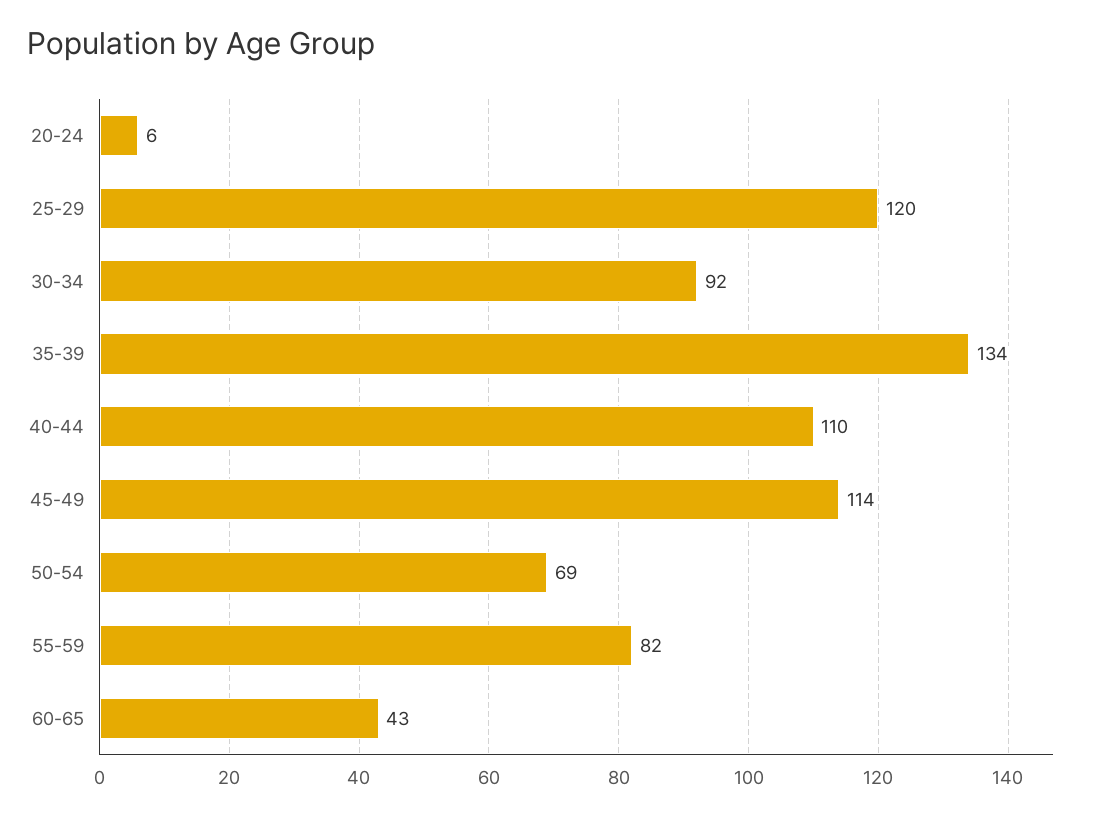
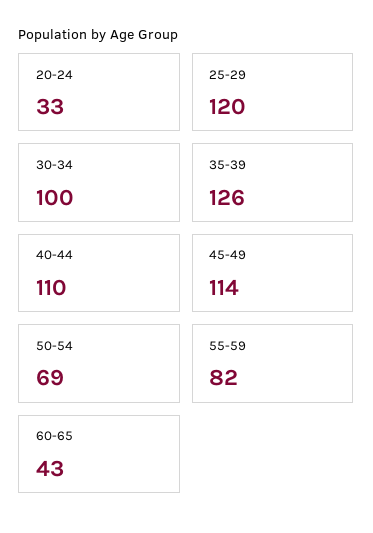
  {
-   "20-24": 6,
+   "20-24": 33,
    "25-29": 120,
-   "30-34": 92,
+   "30-34": 100,
-   "35-39": 134,
+   "35-39": 126,
    "40-44": 110,
    "45-49": 114,
    "50-54": 69,
    "55-59": 82,
    "60-65": 43
  }

